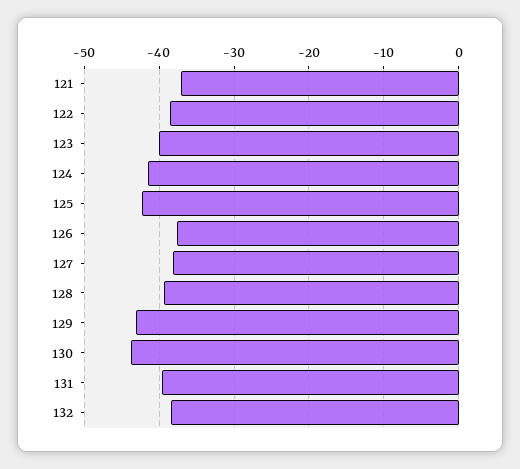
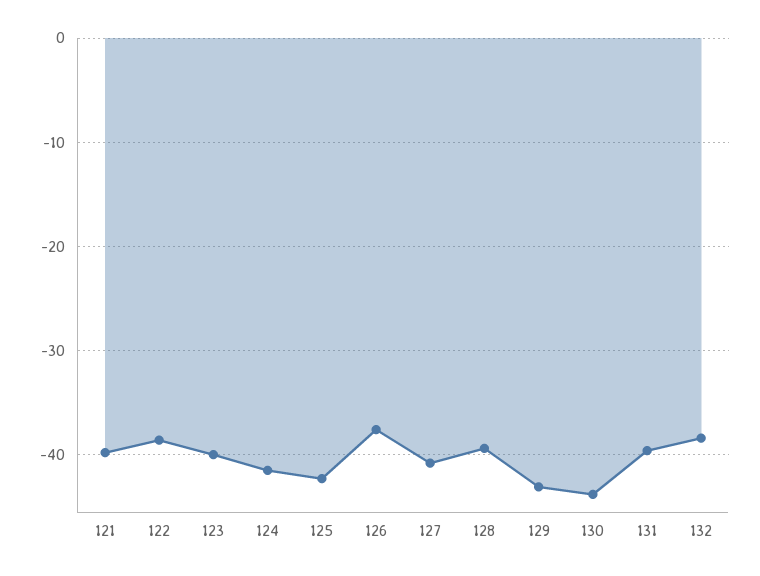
  {
-   "121": -37,
+   "121": -40,
    "122": -39,
    "123": -40,
    "124": -42,
    "125": -42,
    "126": -38,
-   "127": -38,
+   "127": -41,
    "128": -39,
    "129": -43,
    "130": -44,
    "131": -40,
    "132": -38
  }

